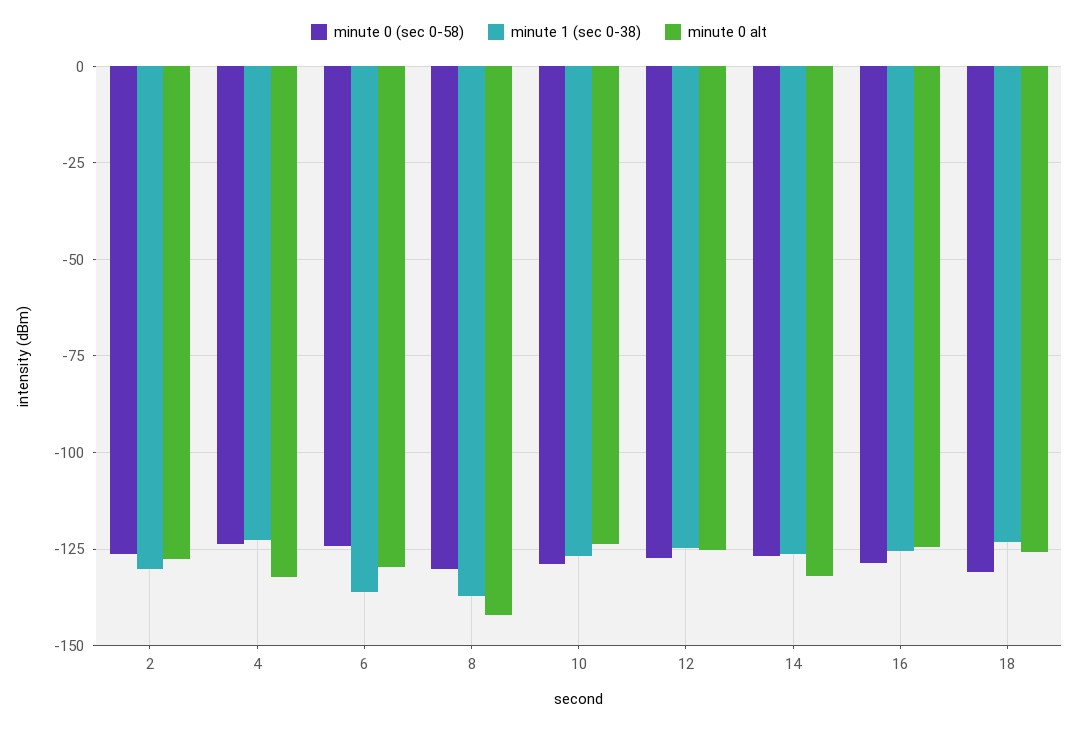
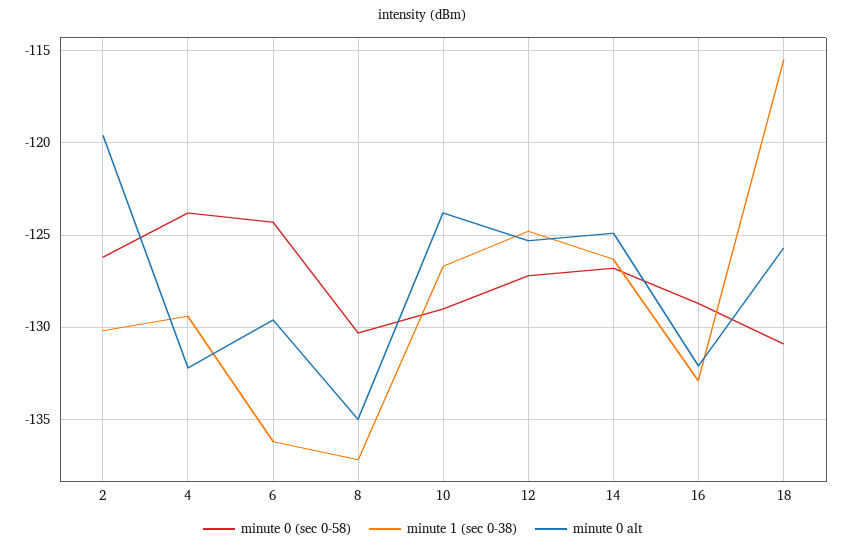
  {
    "minute 0 (sec 0-58)": {
      "2": -126,
      "4": -124,
      "6": -124.5,
      "8": -130.5,
      "10": -129,
      "12": -127,
      "14": -127,
      "16": -128.5,
      "18": -131
    },
    "minute 1 (sec 0-38)": {
      "2": -130,
-     "4": -122.5,
+     "4": -129.5,
      "6": -136,
      "8": -137,
      "10": -126.5,
      "12": -125,
      "14": -126.5,
-     "16": -125,
+     "16": -133,
-     "18": -122.5
+     "18": -115.5
    },
    "minute 0 alt": {
-     "2": -127.5,
+     "2": -119.5,
      "4": -132,
      "6": -129.5,
-     "8": -142.5,
+     "8": -135,
      "10": -124,
      "12": -125.5,
-     "14": -132.5,
+     "14": -125,
-     "16": -125,
+     "16": -132,
      "18": -125.5
    }
  }

